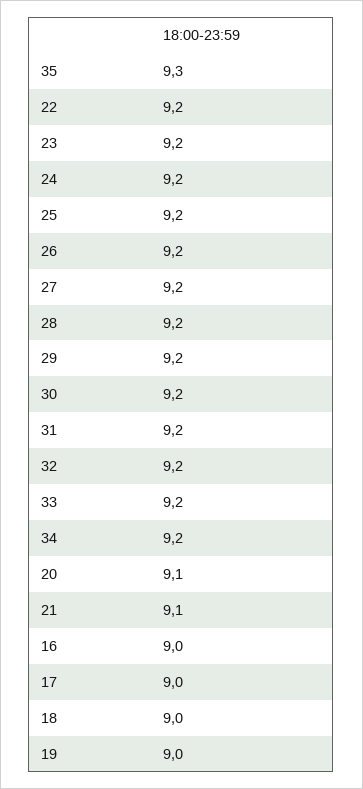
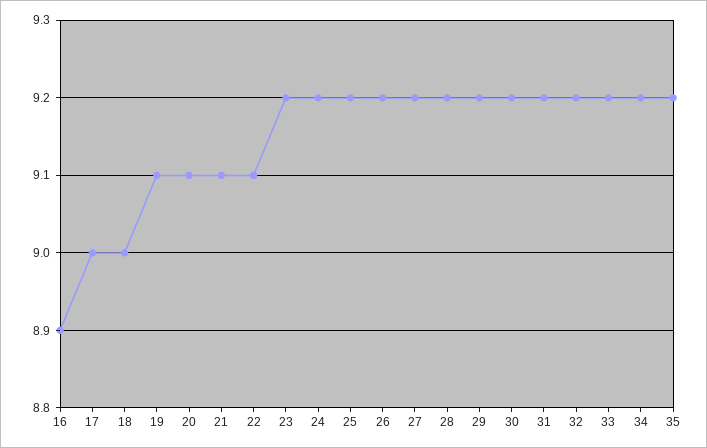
  {
-   "35": 9.3,
+   "35": 9.2,
-   "22": 9.2,
+   "22": 9.1,
    "23": 9.2,
    "24": 9.2,
    "25": 9.2,
    "26": 9.2,
    "27": 9.2,
    "28": 9.2,
    "29": 9.2,
    "30": 9.2,
    "31": 9.2,
    "32": 9.2,
    "33": 9.2,
    "34": 9.2,
    "20": 9.1,
    "21": 9.1,
-   "16": 9,
+   "16": 8.9,
    "17": 9,
    "18": 9,
-   "19": 9
+   "19": 9.1
  }

